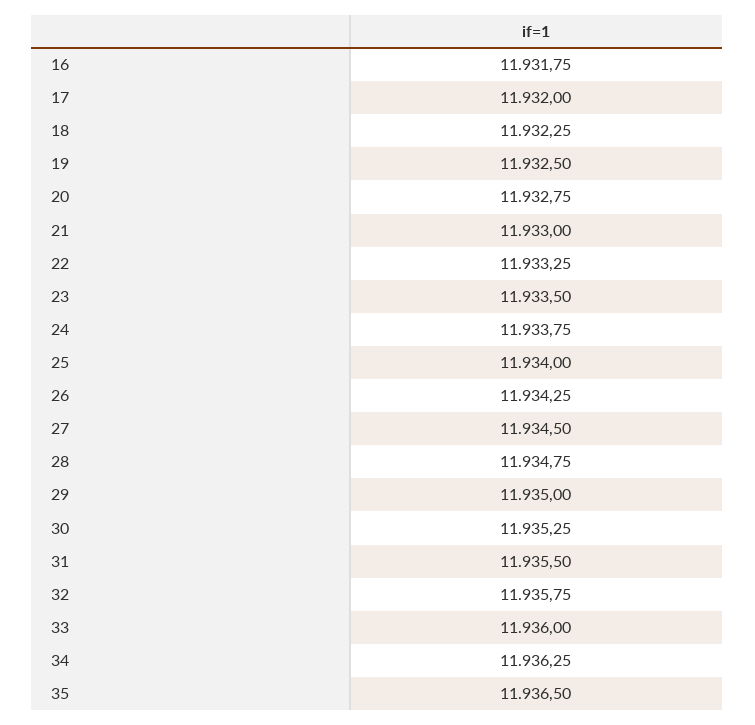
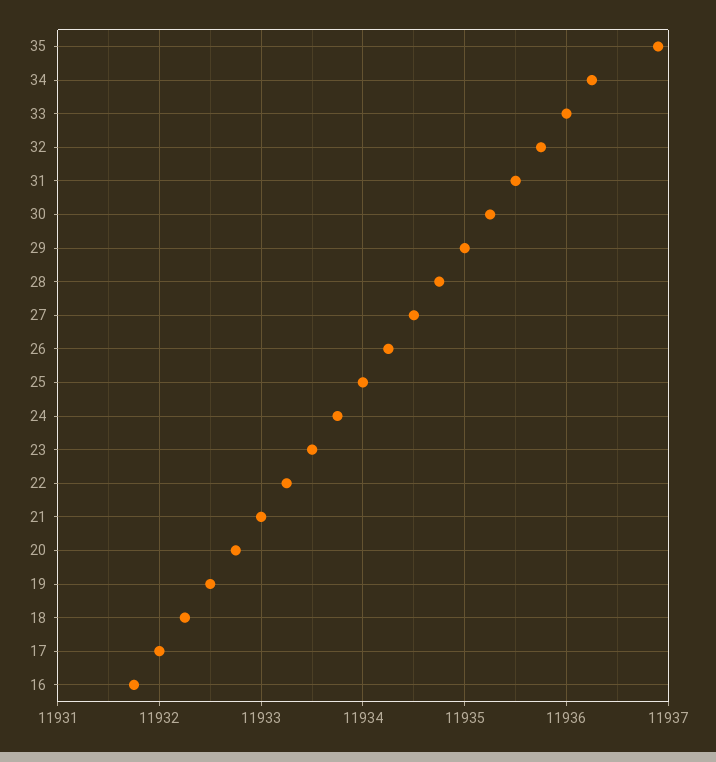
  {
    "16": 11931.75,
    "17": 11932,
    "18": 11932.25,
    "19": 11932.5,
    "20": 11932.75,
    "21": 11933,
    "22": 11933.25,
    "23": 11933.5,
    "24": 11933.75,
    "25": 11934,
    "26": 11934.25,
    "27": 11934.5,
    "28": 11934.75,
    "29": 11935,
    "30": 11935.25,
    "31": 11935.5,
    "32": 11935.75,
    "33": 11936,
    "34": 11936.25,
-   "35": 11936.5
+   "35": 11936.9
  }

